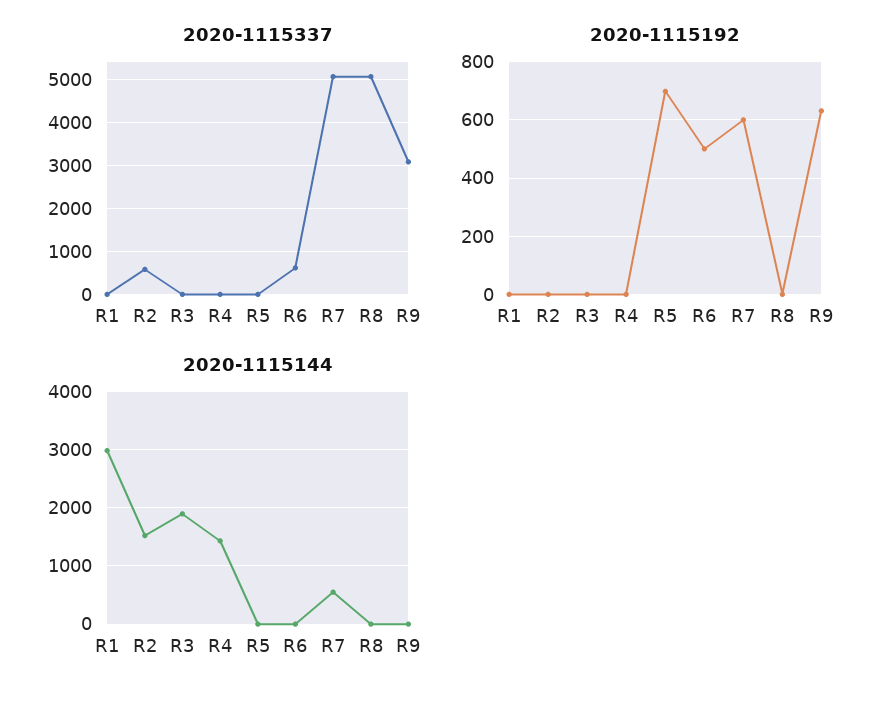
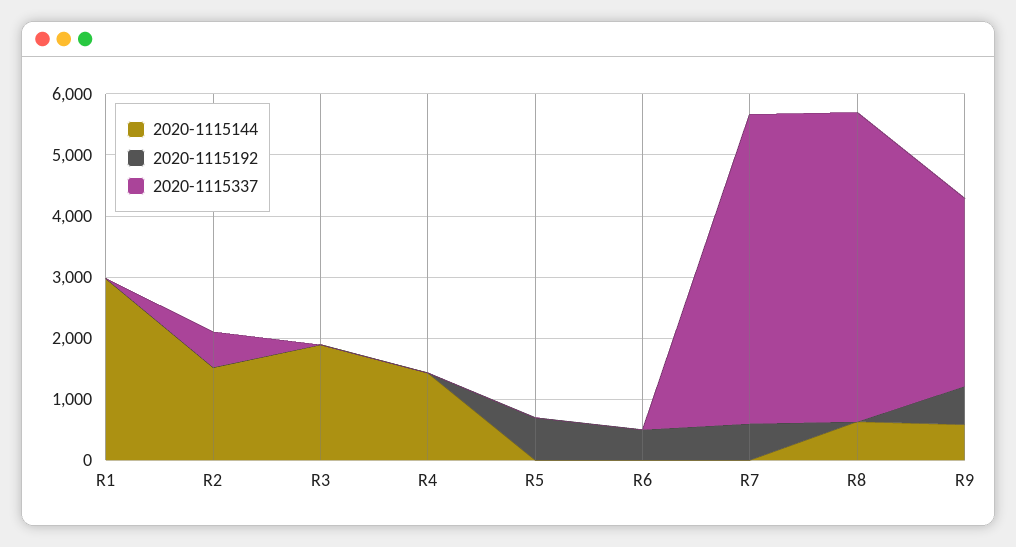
  {
    "2020-1115337": {
      "R1": 0,
      "R2": 600,
      "R3": 0,
      "R4": 0,
      "R5": 0,
-     "R6": 600,
+     "R6": 0,
      "R7": 5000,
      "R8": 5000,
      "R9": 3000
    },
    "2020-1115192": {
      "R1": 0,
      "R2": 0,
      "R3": 0,
      "R4": 0,
      "R5": 700,
      "R6": 500,
      "R7": 600,
      "R8": 0,
      "R9": 625
    },
    "2020-1115144": {
      "R1": 3000,
      "R2": 1600,
      "R3": 1800,
      "R4": 1400,
      "R5": 0,
      "R6": 0,
-     "R7": 600,
+     "R7": 0,
-     "R8": 0,
+     "R8": 600,
-     "R9": 0
+     "R9": 600
    }
  }

